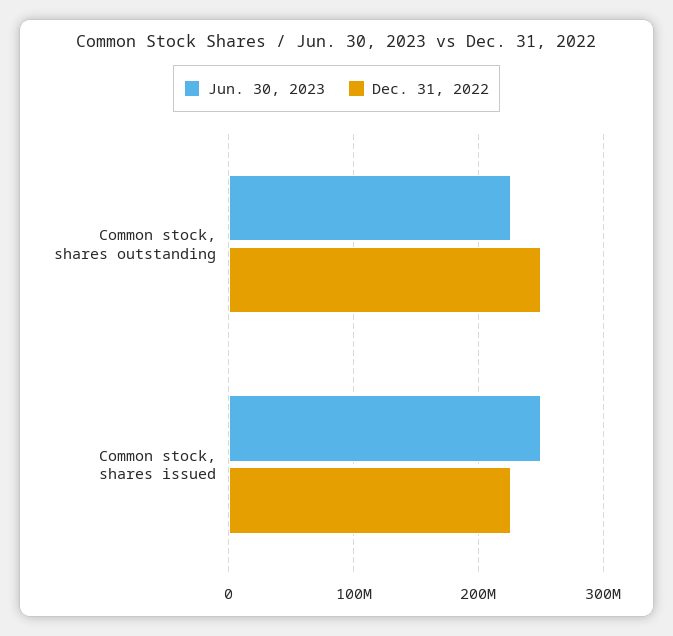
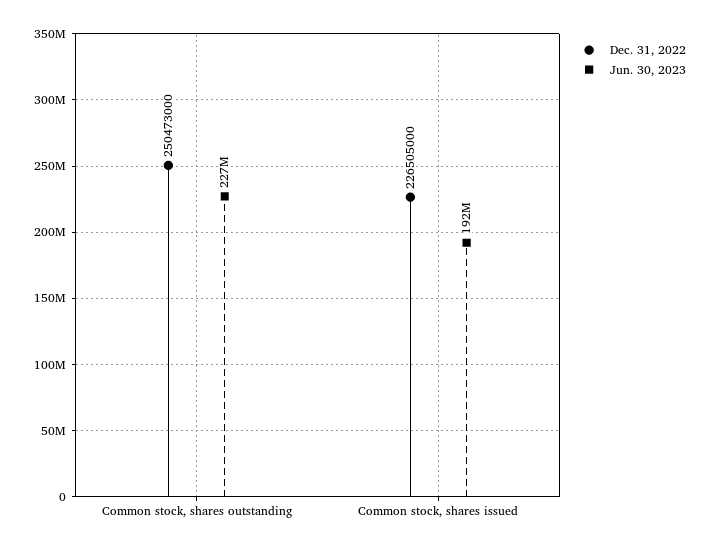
  {
    "Jun. 30, 2023": {
      "Common stock, shares outstanding": 227000000,
-     "Common stock, shares issued": 250000000
+     "Common stock, shares issued": 192000000
    },
    "Dec. 31, 2022": {
      "Common stock, shares outstanding": 250473000,
      "Common stock, shares issued": 226505000
    }
  }

